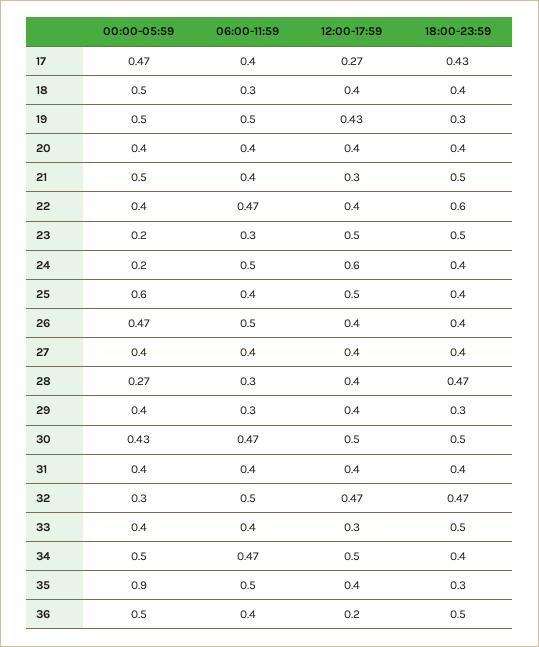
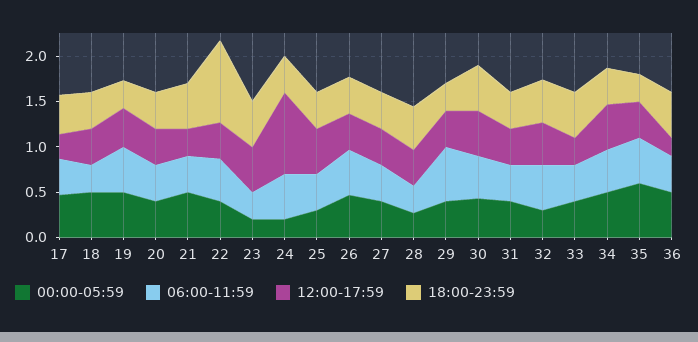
  {
    "00:00-05:59": {
      "17": 0.47,
      "18": 0.5,
      "19": 0.5,
      "20": 0.4,
      "21": 0.5,
      "22": 0.4,
      "23": 0.2,
      "24": 0.2,
-     "25": 0.6,
+     "25": 0.3,
      "26": 0.47,
      "27": 0.4,
      "28": 0.27,
      "29": 0.4,
      "30": 0.43,
      "31": 0.4,
      "32": 0.3,
      "33": 0.4,
      "34": 0.5,
-     "35": 0.9,
+     "35": 0.6,
      "36": 0.5
    },
    "06:00-11:59": {
      "17": 0.4,
      "18": 0.3,
      "19": 0.5,
      "20": 0.4,
      "21": 0.4,
      "22": 0.47,
      "23": 0.3,
      "24": 0.5,
      "25": 0.4,
      "26": 0.5,
      "27": 0.4,
      "28": 0.3,
-     "29": 0.3,
+     "29": 0.6,
      "30": 0.47,
      "31": 0.4,
      "32": 0.5,
      "33": 0.4,
      "34": 0.47,
      "35": 0.5,
      "36": 0.4
    },
    "12:00-17:59": {
      "17": 0.27,
      "18": 0.4,
      "19": 0.43,
      "20": 0.4,
      "21": 0.3,
      "22": 0.4,
      "23": 0.5,
-     "24": 0.6,
+     "24": 0.9,
      "25": 0.5,
      "26": 0.4,
      "27": 0.4,
      "28": 0.4,
      "29": 0.4,
      "30": 0.5,
      "31": 0.4,
      "32": 0.47,
      "33": 0.3,
      "34": 0.5,
      "35": 0.4,
      "36": 0.2
    },
    "18:00-23:59": {
      "17": 0.43,
      "18": 0.4,
      "19": 0.3,
      "20": 0.4,
      "21": 0.5,
-     "22": 0.6,
+     "22": 0.9,
      "23": 0.5,
      "24": 0.4,
      "25": 0.4,
      "26": 0.4,
      "27": 0.4,
      "28": 0.47,
      "29": 0.3,
      "30": 0.5,
      "31": 0.4,
      "32": 0.47,
      "33": 0.5,
      "34": 0.4,
      "35": 0.3,
      "36": 0.5
    }
  }

